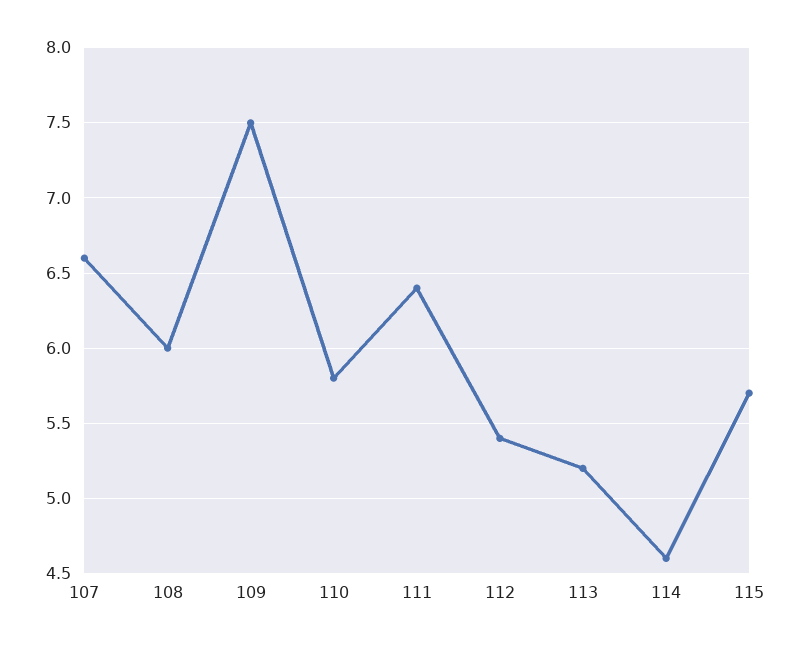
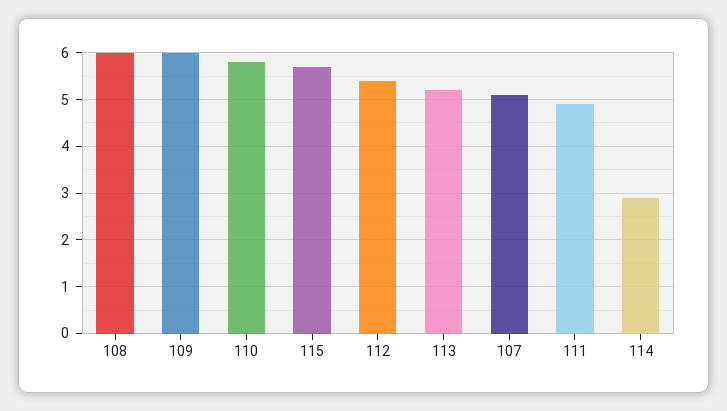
  {
-   "107": 6.6,
+   "107": 5,
    "108": 6,
-   "109": 7.5,
+   "109": 6,
    "110": 5.8,
-   "111": 6.4,
+   "111": 5,
    "112": 5.4,
    "113": 5.2,
-   "114": 4.6,
+   "114": 3,
    "115": 5.7
  }

